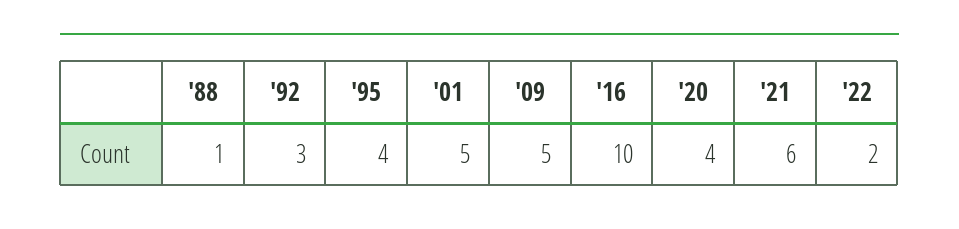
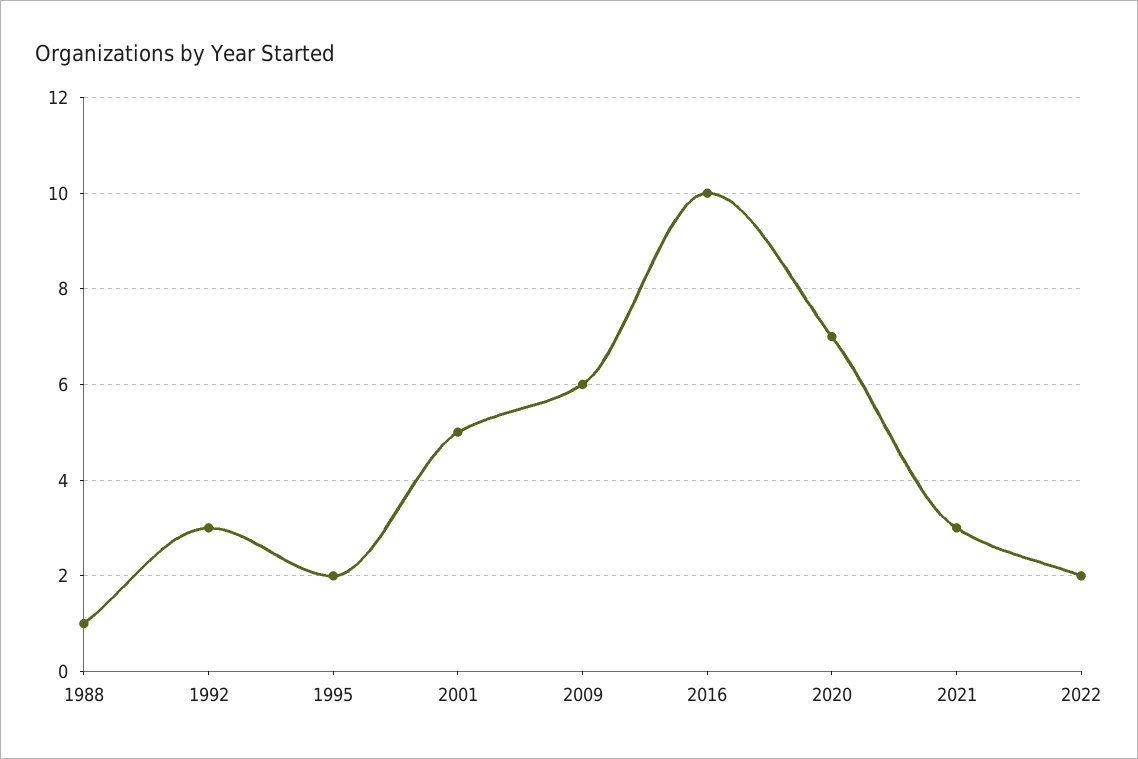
  {
    "'88": 1,
    "'92": 3,
-   "'95": 4,
+   "'95": 2,
    "'01": 5,
-   "'09": 5,
+   "'09": 6,
    "'16": 10,
-   "'20": 4,
+   "'20": 7,
-   "'21": 6,
+   "'21": 3,
    "'22": 2
  }

